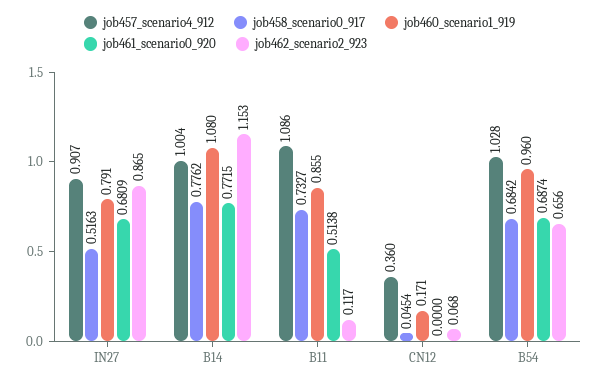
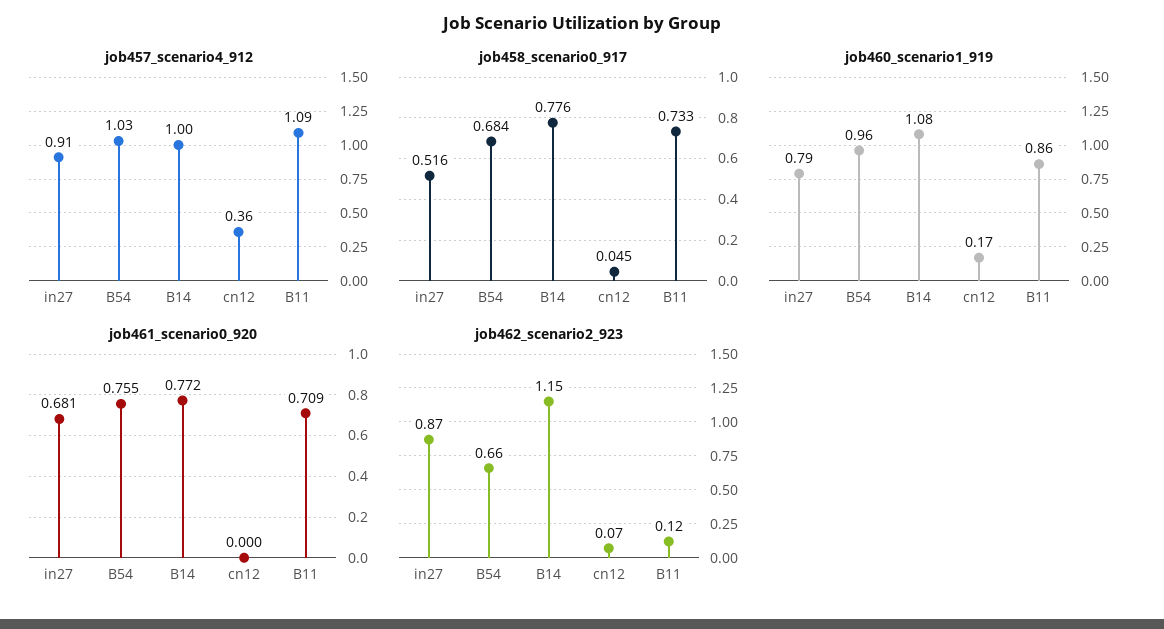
  {
    "job457_scenario4_912": {
      "IN27": 0.907,
      "B14": 1.004,
      "B11": 1.086,
      "CN12": 0.36,
      "B54": 1.028
    },
    "job458_scenario0_917": {
      "IN27": 0.5163,
      "B14": 0.7762,
      "B11": 0.7327,
      "CN12": 0.0454,
      "B54": 0.6842
    },
    "job460_scenario1_919": {
      "IN27": 0.791,
      "B14": 1.08,
      "B11": 0.855,
      "CN12": 0.171,
      "B54": 0.96
    },
    "job461_scenario0_920": {
      "IN27": 0.6809,
      "B14": 0.7715,
-     "B11": 0.5138,
+     "B11": 0.709,
      "CN12": 0,
-     "B54": 0.6874
+     "B54": 0.755
    },
    "job462_scenario2_923": {
      "IN27": 0.865,
      "B14": 1.153,
      "B11": 0.117,
      "CN12": 0.068,
      "B54": 0.656
    }
  }

